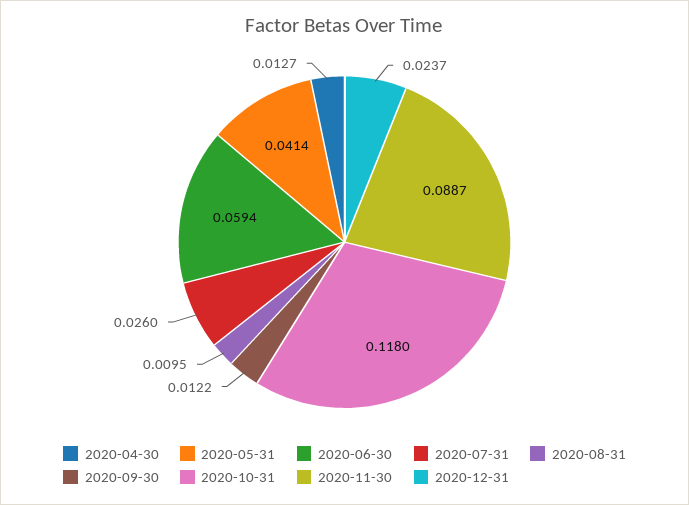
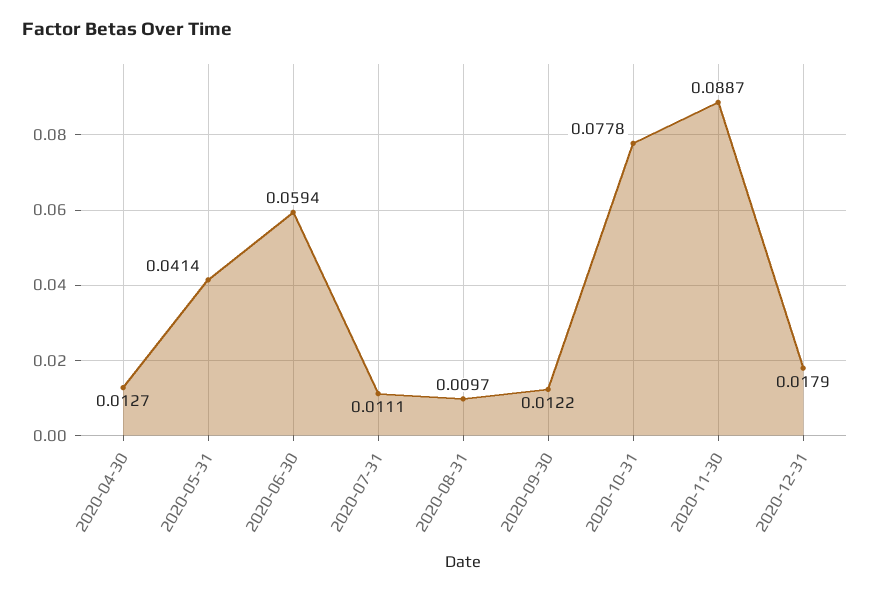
  {
    "2020-04-30": 0.0127,
    "2020-05-31": 0.0414,
    "2020-06-30": 0.0594,
-   "2020-07-31": 0.026,
+   "2020-07-31": 0.0111,
-   "2020-08-31": 0.0095,
+   "2020-08-31": 0.0097,
    "2020-09-30": 0.0122,
-   "2020-10-31": 0.118,
+   "2020-10-31": 0.0778,
    "2020-11-30": 0.0887,
-   "2020-12-31": 0.0237
+   "2020-12-31": 0.0179
  }

